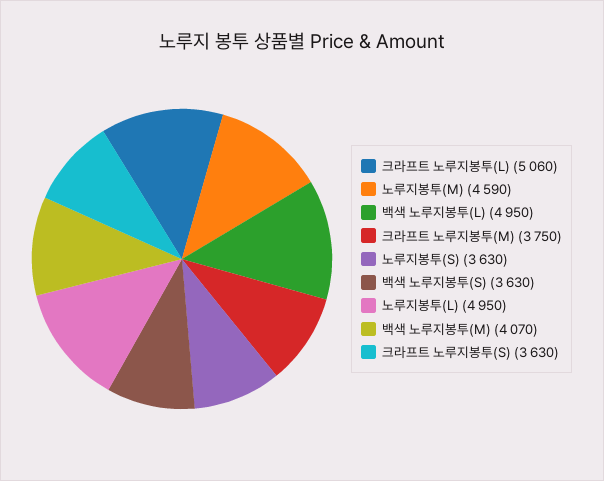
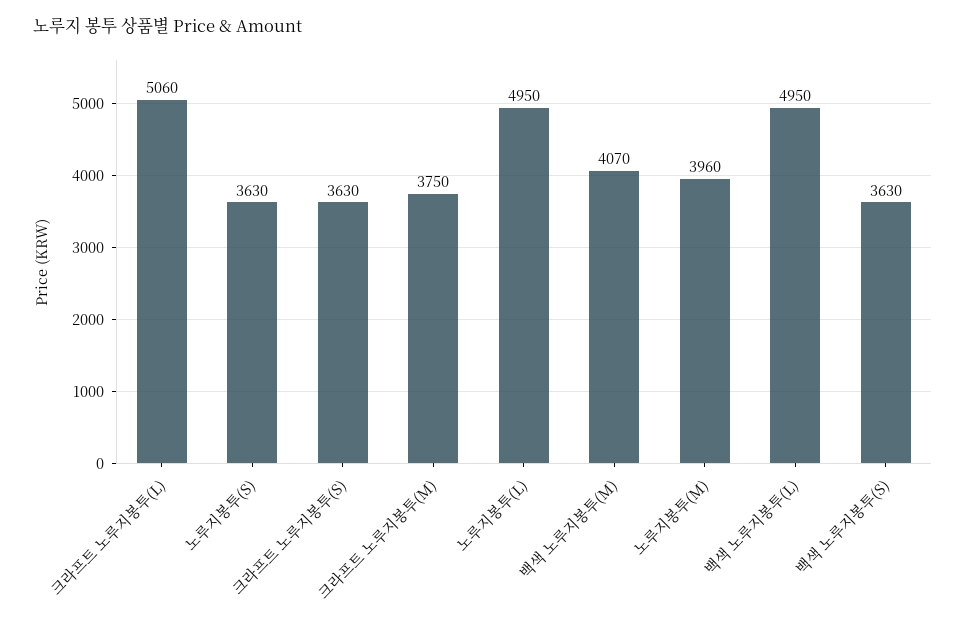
  {
    "크라프트 노루지봉투(L)": 5060,
-   "노루지봉투(M)": 4590,
+   "노루지봉투(M)": 3960,
    "백색 노루지봉투(L)": 4950,
    "크라프트 노루지봉투(M)": 3750,
    "노루지봉투(S)": 3630,
    "백색 노루지봉투(S)": 3630,
    "노루지봉투(L)": 4950,
    "백색 노루지봉투(M)": 4070,
    "크라프트 노루지봉투(S)": 3630
  }

